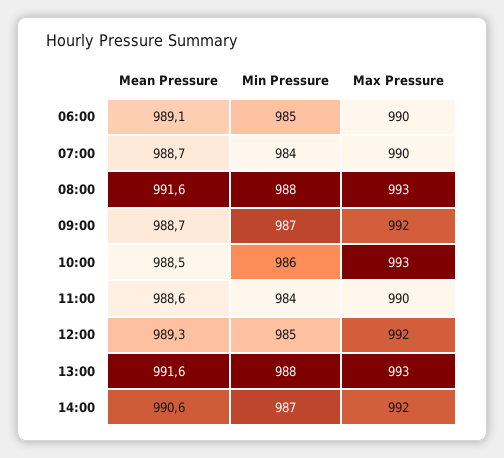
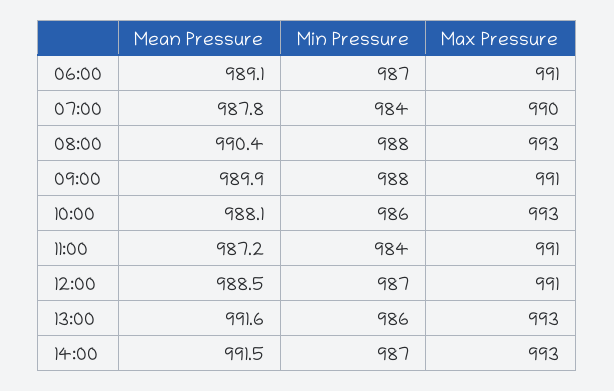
  {
    "Mean Pressure": {
      "06:00": 989.1,
-     "07:00": 988.7,
+     "07:00": 987.8,
-     "08:00": 991.6,
+     "08:00": 990.4,
-     "09:00": 988.7,
+     "09:00": 989.9,
-     "10:00": 988.5,
+     "10:00": 988.1,
-     "11:00": 988.6,
+     "11:00": 987.2,
-     "12:00": 989.3,
+     "12:00": 988.5,
      "13:00": 991.6,
-     "14:00": 990.6
+     "14:00": 991.5
    },
    "Min Pressure": {
-     "06:00": 985,
+     "06:00": 987,
      "07:00": 984,
      "08:00": 988,
-     "09:00": 987,
+     "09:00": 988,
      "10:00": 986,
      "11:00": 984,
-     "12:00": 985,
+     "12:00": 987,
-     "13:00": 988,
+     "13:00": 986,
      "14:00": 987
    },
    "Max Pressure": {
-     "06:00": 990,
+     "06:00": 991,
      "07:00": 990,
      "08:00": 993,
-     "09:00": 992,
+     "09:00": 991,
      "10:00": 993,
-     "11:00": 990,
+     "11:00": 991,
-     "12:00": 992,
+     "12:00": 991,
      "13:00": 993,
-     "14:00": 992
+     "14:00": 993
    }
  }

